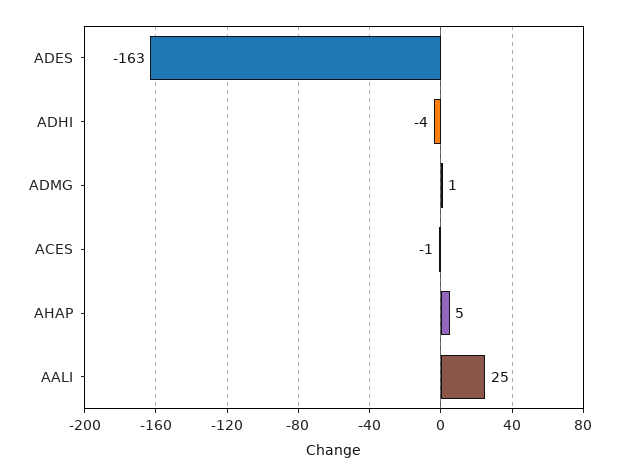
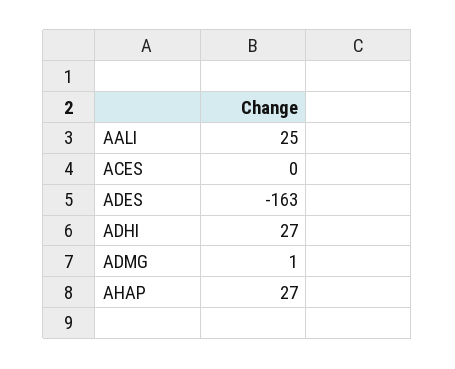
  {
    "ADES": -163,
-   "ADHI": -4,
+   "ADHI": 27,
    "ADMG": 1,
-   "ACES": -1,
+   "ACES": 0,
-   "AHAP": 5,
+   "AHAP": 27,
    "AALI": 25
  }

